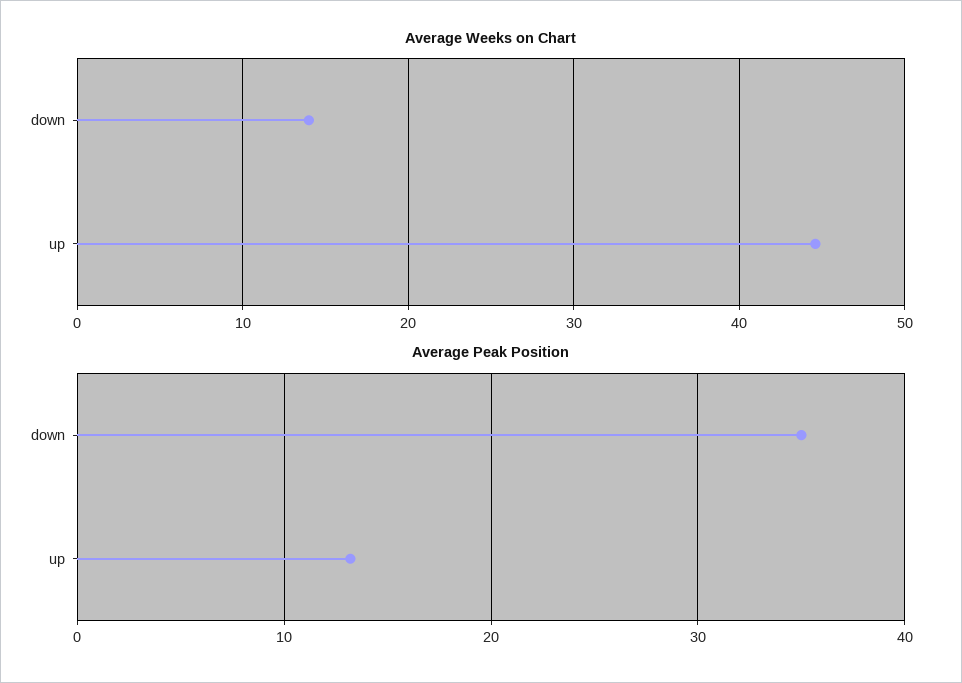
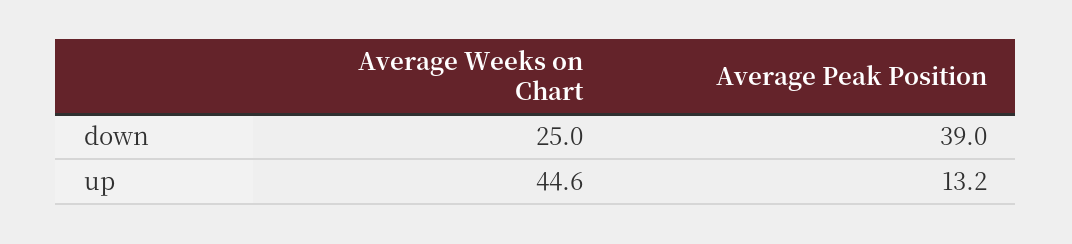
  {
    "Average Weeks on Chart": {
-     "down": 14,
+     "down": 25,
      "up": 44.6
    },
    "Average Peak Position": {
-     "down": 35,
+     "down": 39,
      "up": 13.2
    }
  }

